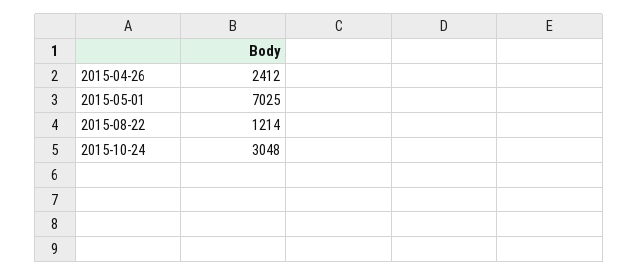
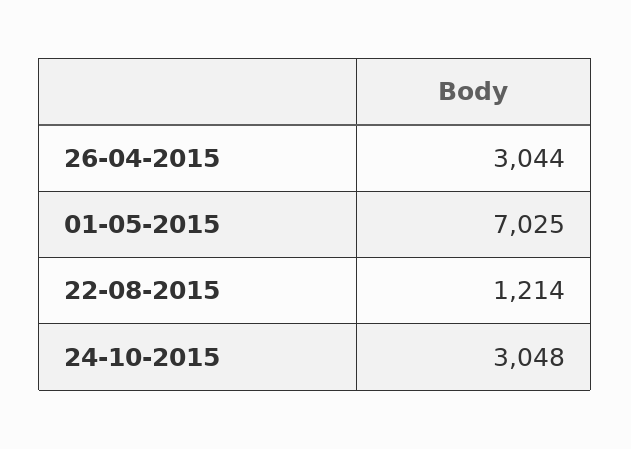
  {
-   "2015-04-26": 2412,
+   "2015-04-26": 3044,
    "2015-05-01": 7025,
    "2015-08-22": 1214,
    "2015-10-24": 3048
  }

